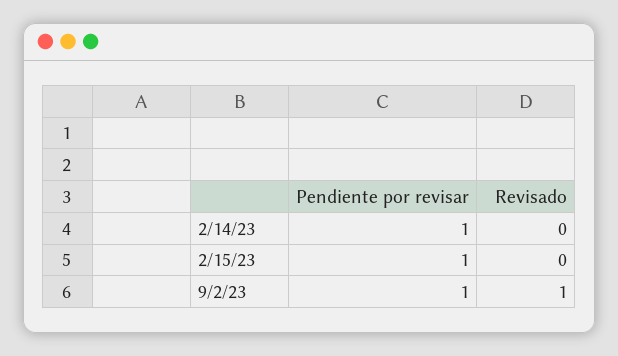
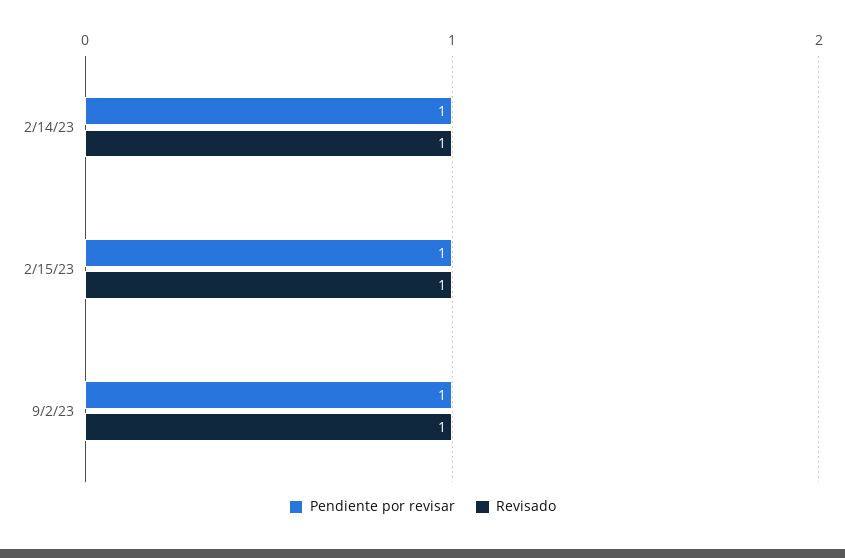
  {
    "Pendiente por revisar": {
      "2/14/23": 1,
      "2/15/23": 1,
      "9/2/23": 1
    },
    "Revisado": {
-     "2/14/23": 0,
+     "2/14/23": 1,
-     "2/15/23": 0,
+     "2/15/23": 1,
      "9/2/23": 1
    }
  }

